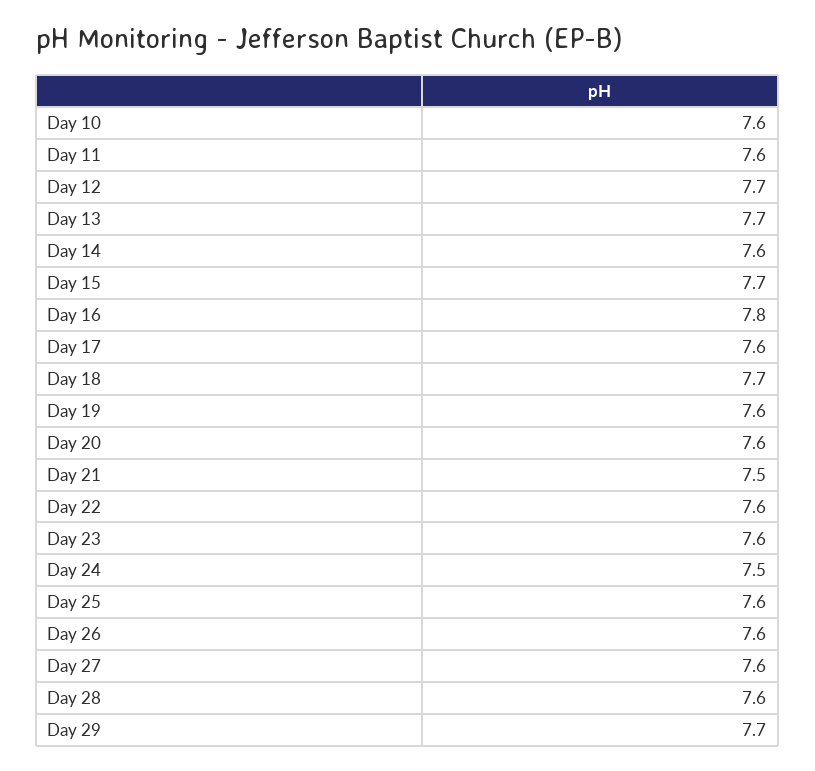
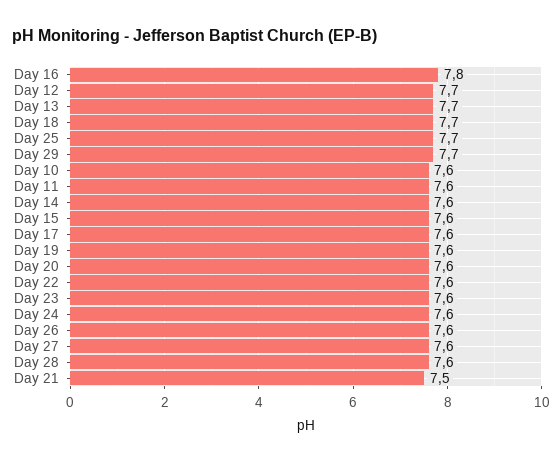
  {
    "Day 10": 7.6,
    "Day 11": 7.6,
    "Day 12": 7.7,
    "Day 13": 7.7,
    "Day 14": 7.6,
-   "Day 15": 7.7,
+   "Day 15": 7.6,
    "Day 16": 7.8,
    "Day 17": 7.6,
    "Day 18": 7.7,
    "Day 19": 7.6,
    "Day 20": 7.6,
    "Day 21": 7.5,
    "Day 22": 7.6,
    "Day 23": 7.6,
-   "Day 24": 7.5,
+   "Day 24": 7.6,
-   "Day 25": 7.6,
+   "Day 25": 7.7,
    "Day 26": 7.6,
    "Day 27": 7.6,
    "Day 28": 7.6,
    "Day 29": 7.7
  }

